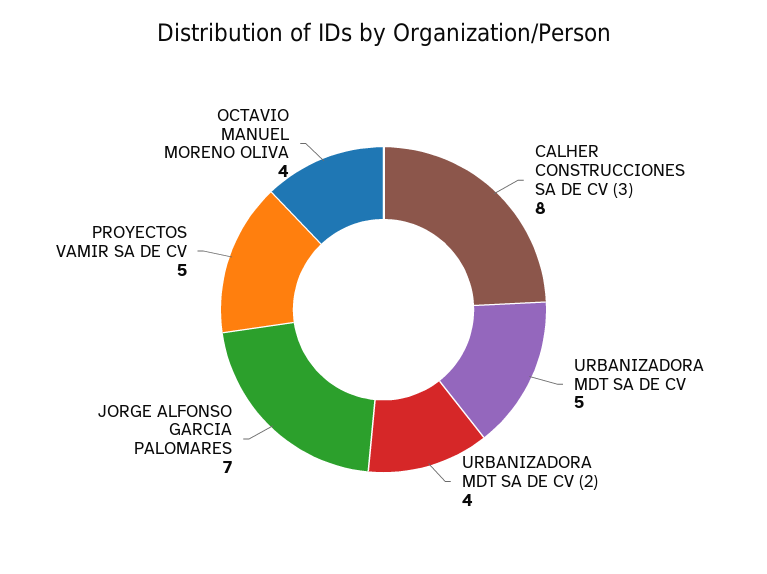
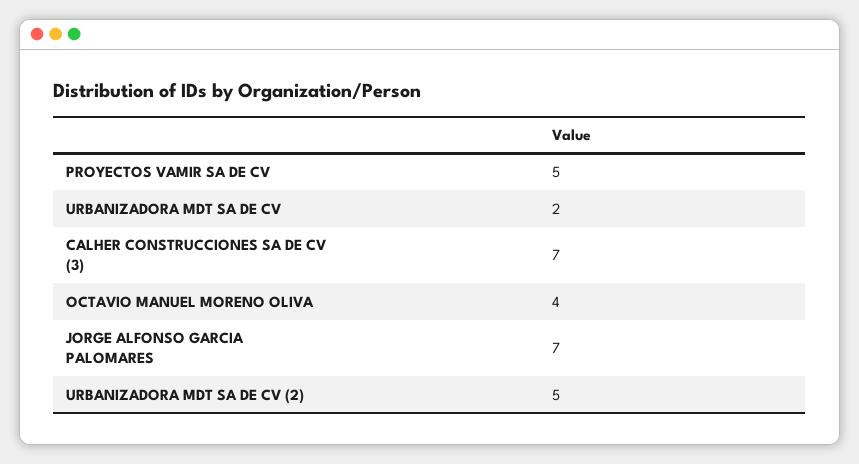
  {
-   "CALHER CONSTRUCCIONES SA DE CV (3)": 8,
+   "CALHER CONSTRUCCIONES SA DE CV (3)": 7,
-   "URBANIZADORA MDT SA DE CV": 5,
+   "URBANIZADORA MDT SA DE CV": 2,
-   "URBANIZADORA MDT SA DE CV (2)": 4,
+   "URBANIZADORA MDT SA DE CV (2)": 5,
    "JORGE ALFONSO GARCIA PALOMARES": 7,
    "PROYECTOS VAMIR SA DE CV": 5,
    "OCTAVIO MANUEL MORENO OLIVA": 4
  }

